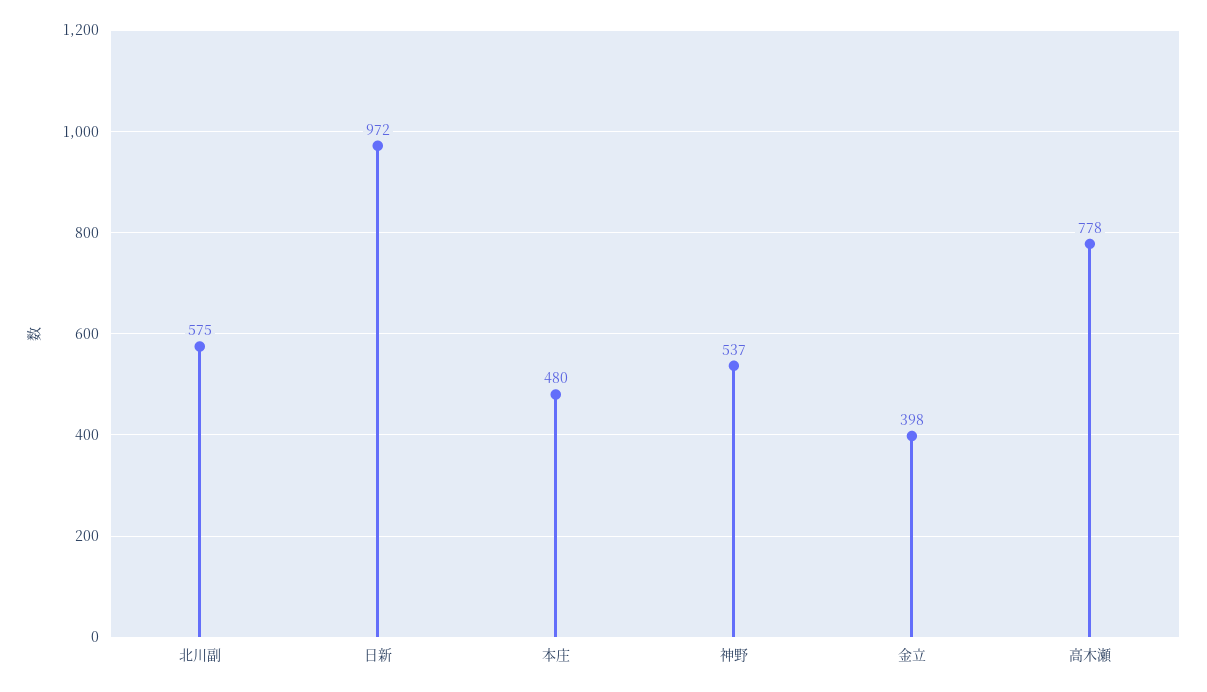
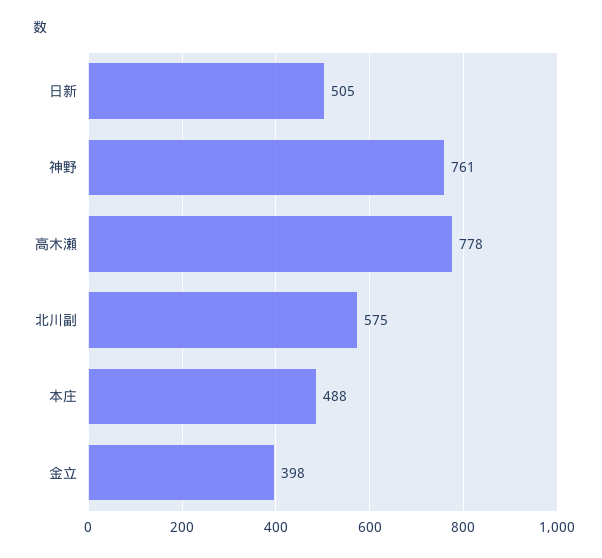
  {
    "北川副": 575,
-   "日新": 972,
+   "日新": 505,
-   "本庄": 480,
+   "本庄": 488,
-   "神野": 537,
+   "神野": 761,
    "金立": 398,
    "高木瀬": 778
  }

